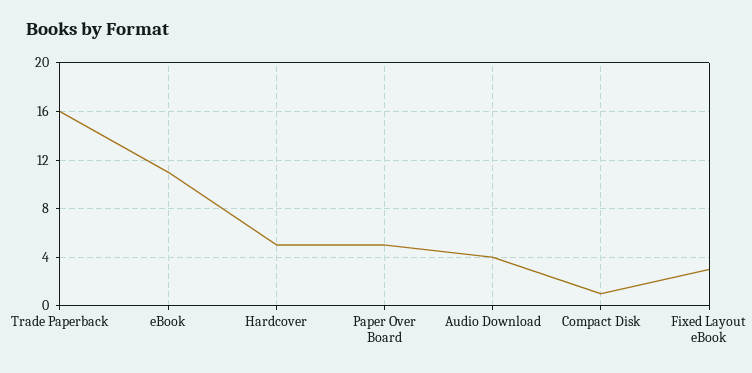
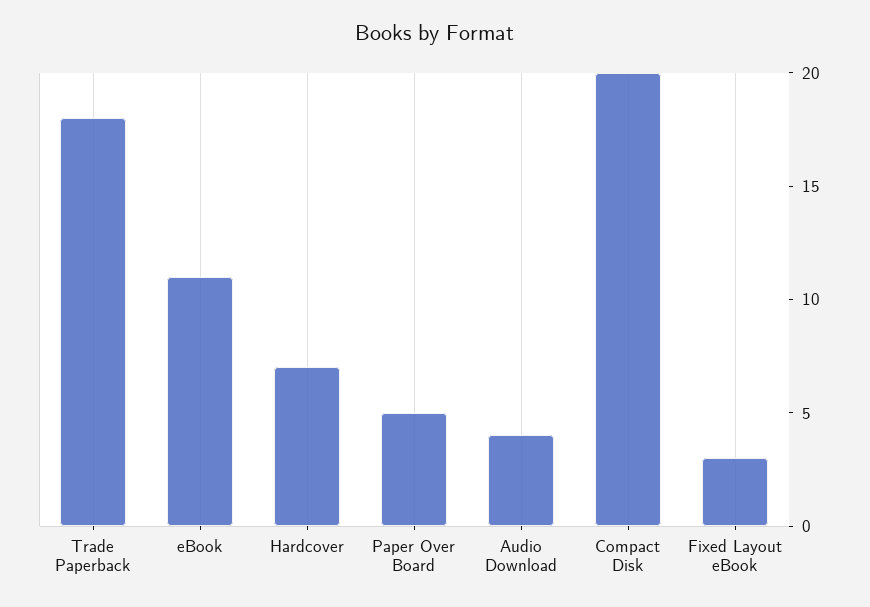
  {
-   "Trade Paperback": 16,
+   "Trade Paperback": 18,
    "eBook": 11,
-   "Hardcover": 5,
+   "Hardcover": 7,
    "Paper Over Board": 5,
    "Audio Download": 4,
-   "Compact Disk": 1,
+   "Compact Disk": 20,
    "Fixed Layout eBook": 3
  }

